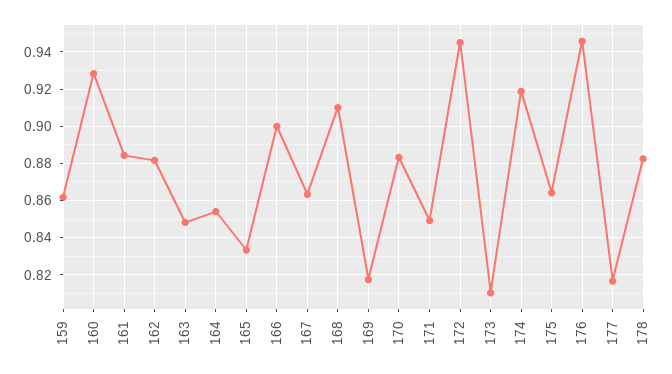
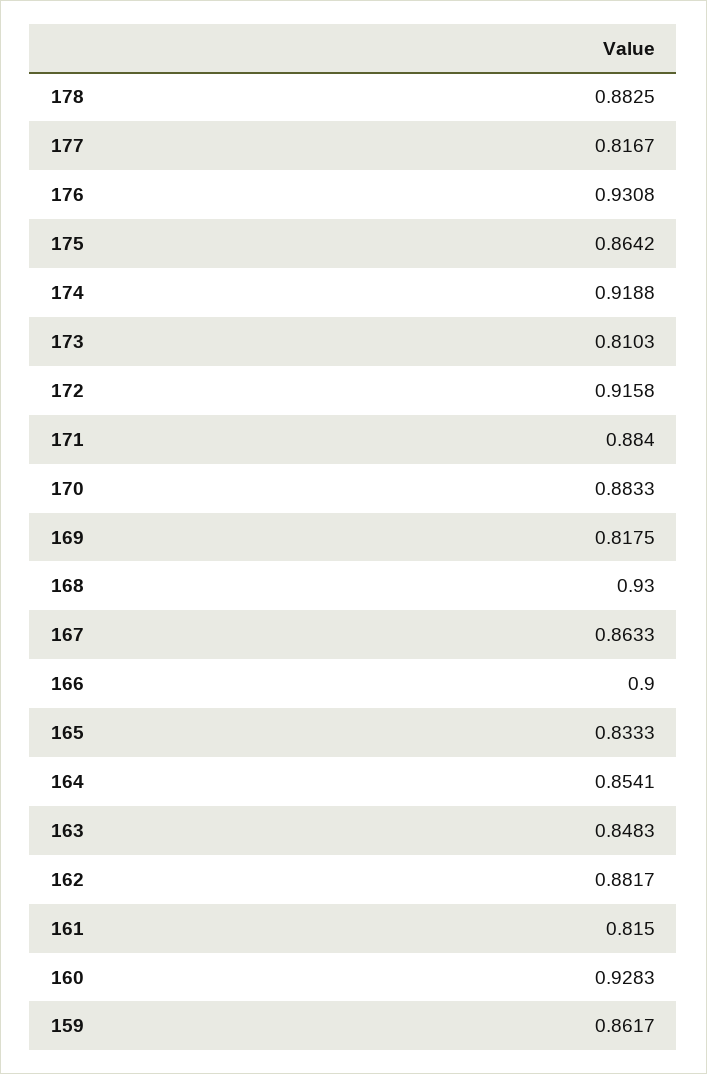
  {
    "159": 0.8617,
    "160": 0.9283,
-   "161": 0.885,
+   "161": 0.815,
    "162": 0.8817,
    "163": 0.8483,
    "164": 0.8541,
    "165": 0.8333,
    "166": 0.9,
    "167": 0.8633,
-   "168": 0.91,
+   "168": 0.93,
    "169": 0.8175,
    "170": 0.8833,
-   "171": 0.85,
+   "171": 0.884,
-   "172": 0.945,
+   "172": 0.9158,
    "173": 0.8103,
    "174": 0.9188,
    "175": 0.8642,
-   "176": 0.945,
+   "176": 0.9308,
    "177": 0.8167,
    "178": 0.8825
  }

